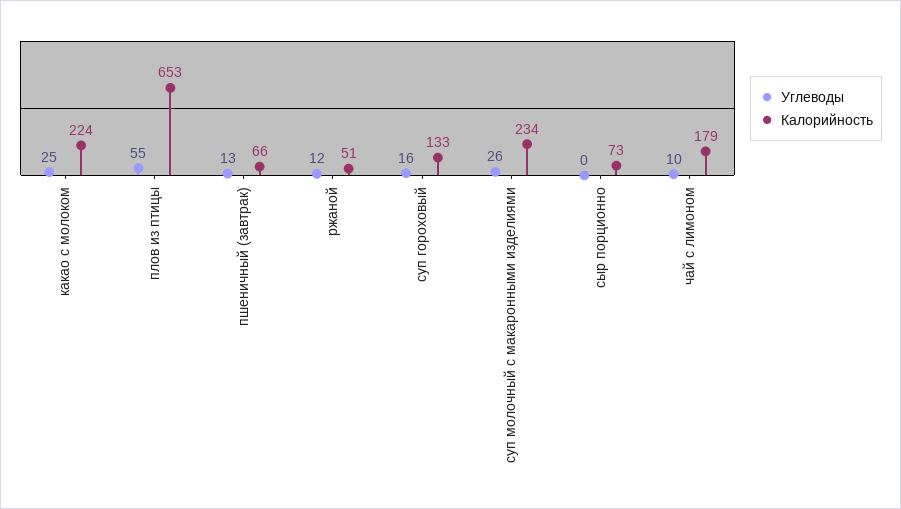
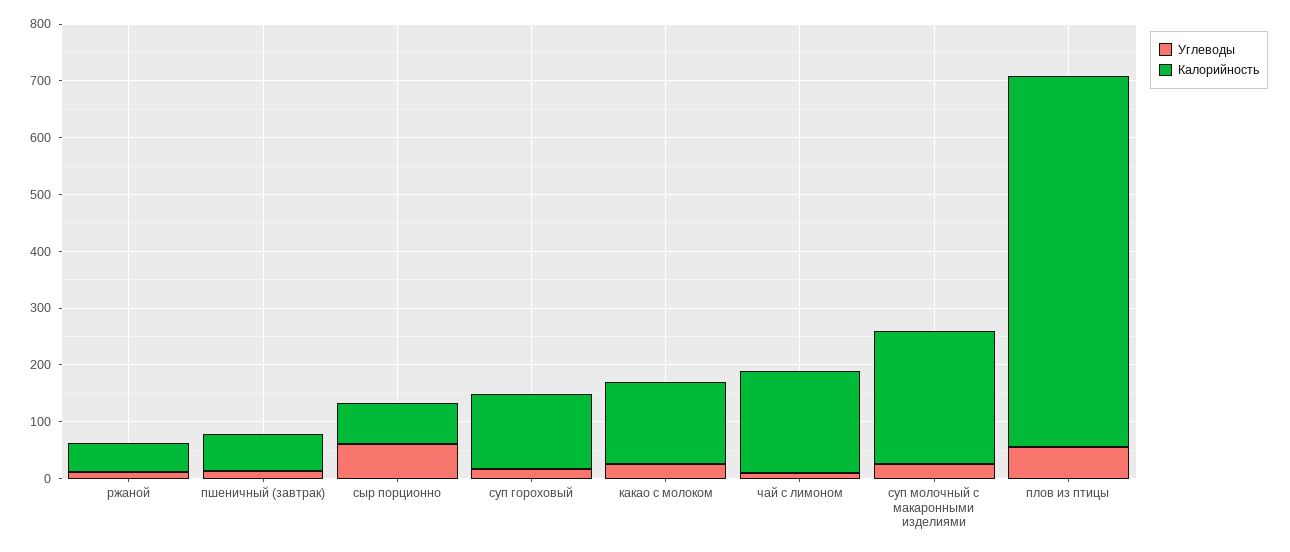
  {
    "Углеводы": {
      "какао с молоком": 25,
      "плов из птицы": 55,
      "пшеничный (завтрак)": 13,
      "ржаной": 12,
      "суп гороховый": 16,
      "суп молочный с макаронными изделиями": 26,
-     "сыр порционно": 0,
+     "сыр порционно": 60,
      "чай с лимоном": 10
    },
    "Калорийность": {
-     "какао с молоком": 224,
+     "какао с молоком": 140,
      "плов из птицы": 653,
      "пшеничный (завтрак)": 66,
      "ржаной": 51,
      "суп гороховый": 133,
      "суп молочный с макаронными изделиями": 234,
      "сыр порционно": 73,
      "чай с лимоном": 179
    }
  }

